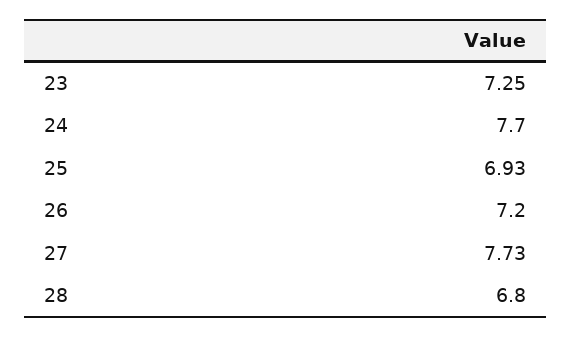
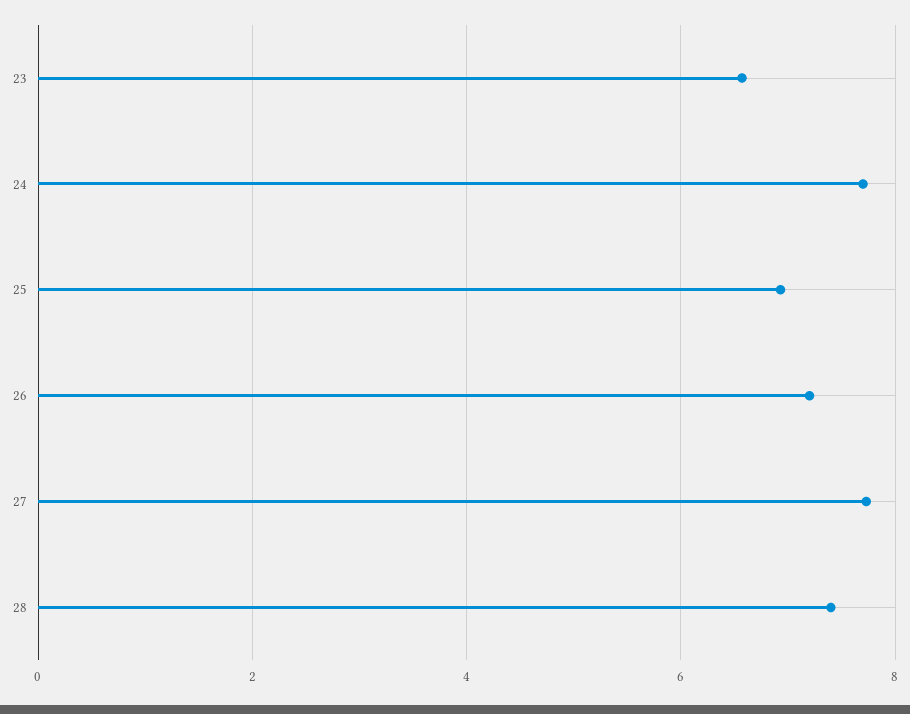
  {
-   "23": 7.25,
+   "23": 6.6,
    "24": 7.7,
    "25": 6.93,
    "26": 7.2,
    "27": 7.73,
-   "28": 6.8
+   "28": 7.4
  }

